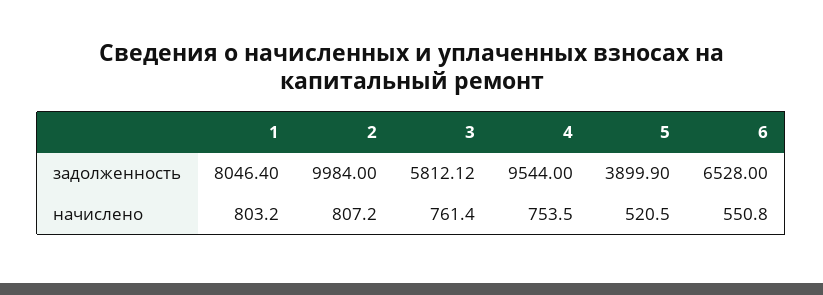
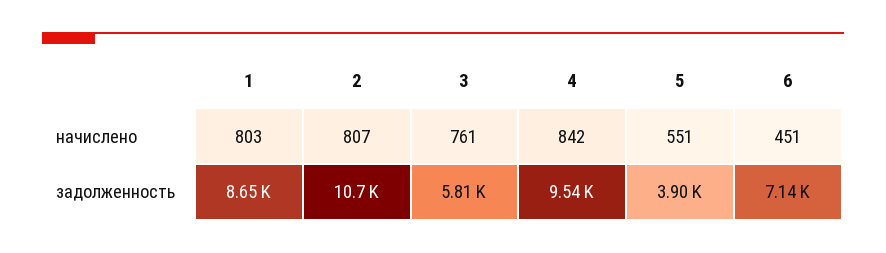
  {
    "1": {
-     "задолженность": 8046.4,
+     "задолженность": 8650,
      "начислено": 803.2
    },
    "2": {
-     "задолженность": 9984,
+     "задолженность": 10700,
      "начислено": 807.2
    },
    "3": {
      "задолженность": 5812.12,
      "начислено": 761.4
    },
    "4": {
      "задолженность": 9544,
-     "начислено": 753.5
+     "начислено": 842
    },
    "5": {
      "задолженность": 3899.9,
-     "начислено": 520.5
+     "начислено": 551
    },
    "6": {
-     "задолженность": 6528,
+     "задолженность": 7140,
-     "начислено": 550.8
+     "начислено": 451
    }
  }

